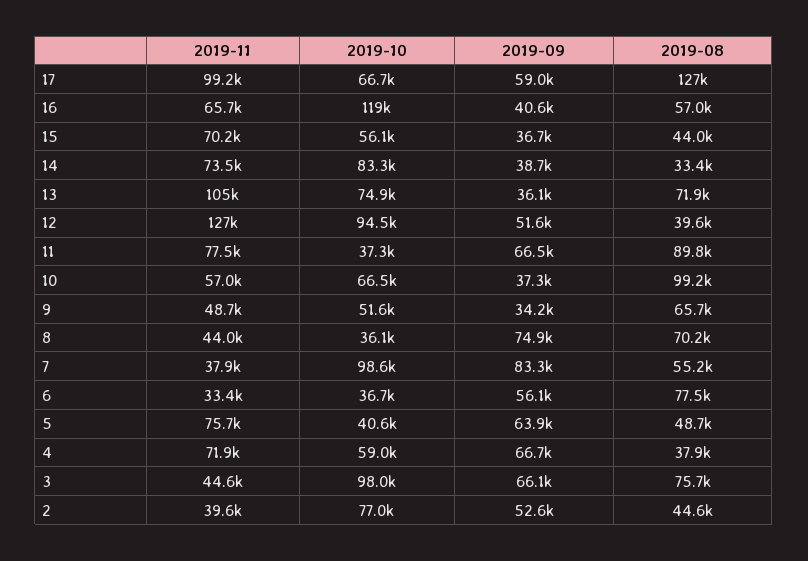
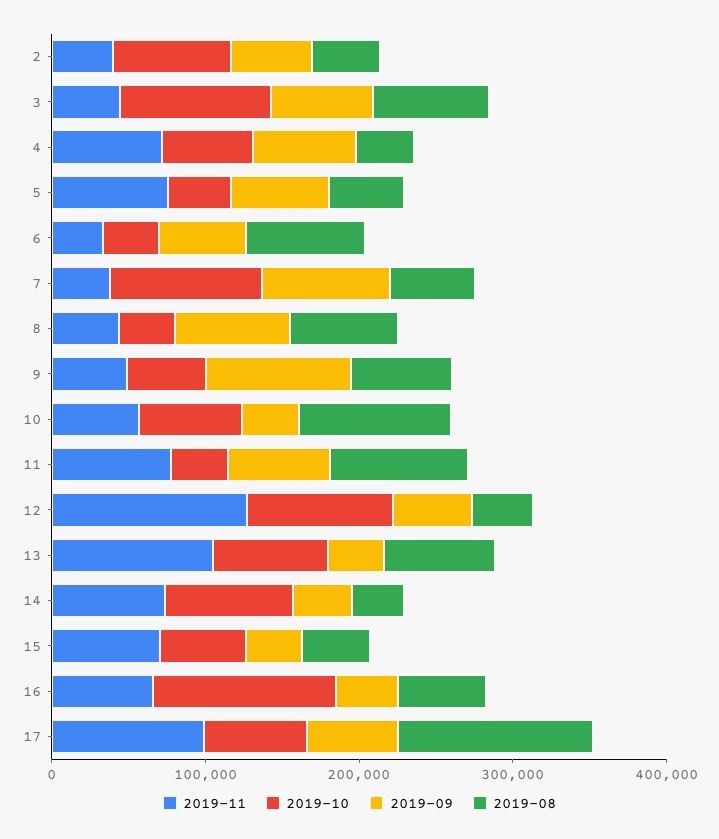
  {
    "2019-11": {
      "17": 99200,
      "16": 65700,
      "15": 70200,
      "14": 73500,
      "13": 105000,
      "12": 127000,
      "11": 77500,
      "10": 57000,
      "9": 48700,
      "8": 44000,
      "7": 37900,
      "6": 33400,
      "5": 75700,
      "4": 71900,
      "3": 44600,
      "2": 39600
    },
    "2019-10": {
      "17": 66700,
      "16": 119000,
      "15": 56100,
      "14": 83300,
      "13": 74900,
      "12": 94500,
      "11": 37300,
      "10": 66500,
      "9": 51600,
      "8": 36100,
      "7": 98600,
      "6": 36700,
      "5": 40600,
      "4": 59000,
      "3": 98000,
      "2": 77000
    },
    "2019-09": {
      "17": 59000,
      "16": 40600,
      "15": 36700,
      "14": 38700,
      "13": 36100,
      "12": 51600,
      "11": 66500,
      "10": 37300,
-     "9": 34200,
+     "9": 100000,
      "8": 74900,
      "7": 83300,
      "6": 56100,
      "5": 63900,
      "4": 66700,
      "3": 66100,
      "2": 52600
    },
    "2019-08": {
      "17": 127000,
      "16": 57000,
      "15": 44000,
      "14": 33400,
      "13": 71900,
      "12": 39600,
      "11": 89800,
      "10": 99200,
      "9": 65700,
      "8": 70200,
      "7": 55200,
      "6": 77500,
      "5": 48700,
      "4": 37900,
      "3": 75700,
      "2": 44600
    }
  }

